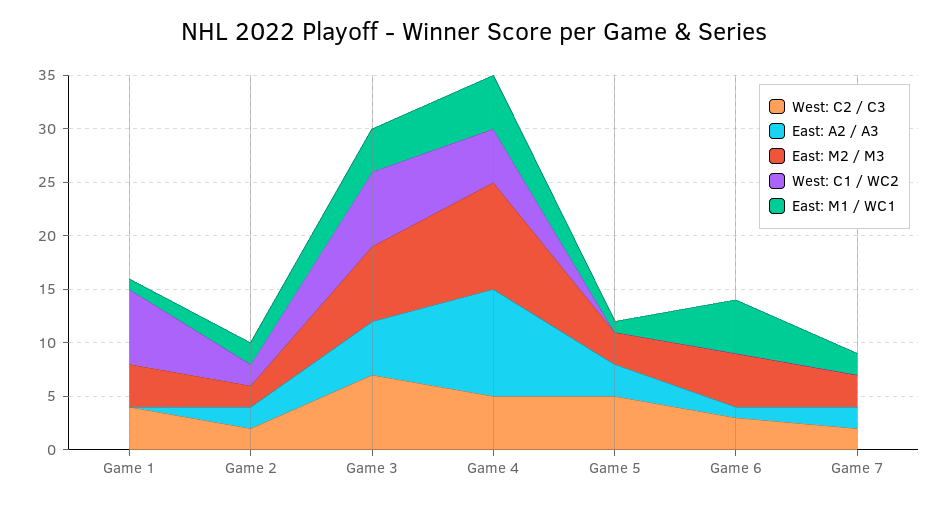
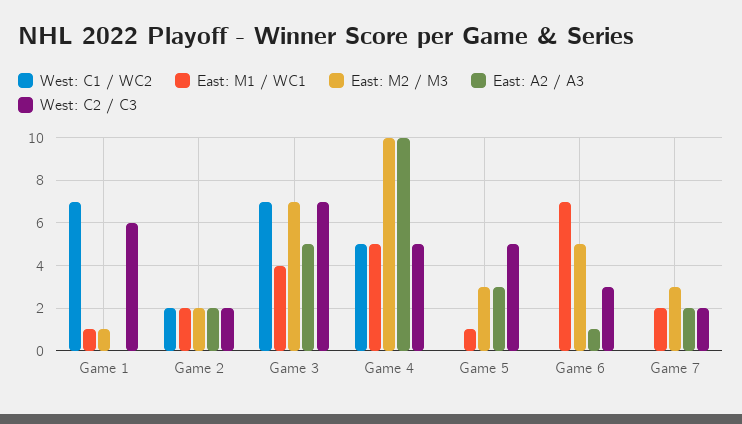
  {
    "West: C2 / C3": {
-     "Game 1": 4,
+     "Game 1": 6,
      "Game 2": 2,
      "Game 3": 7,
      "Game 4": 5,
      "Game 5": 5,
      "Game 6": 3,
      "Game 7": 2
    },
    "East: A2 / A3": {
      "Game 1": 0,
      "Game 2": 2,
      "Game 3": 5,
      "Game 4": 10,
      "Game 5": 3,
      "Game 6": 1,
      "Game 7": 2
    },
    "East: M2 / M3": {
-     "Game 1": 4,
+     "Game 1": 1,
      "Game 2": 2,
      "Game 3": 7,
      "Game 4": 10,
      "Game 5": 3,
      "Game 6": 5,
      "Game 7": 3
    },
    "West: C1 / WC2": {
      "Game 1": 7,
      "Game 2": 2,
      "Game 3": 7,
      "Game 4": 5,
      "Game 5": 0,
      "Game 6": 0,
      "Game 7": 0
    },
    "East: M1 / WC1": {
      "Game 1": 1,
      "Game 2": 2,
      "Game 3": 4,
      "Game 4": 5,
      "Game 5": 1,
-     "Game 6": 5,
+     "Game 6": 7,
      "Game 7": 2
    }
  }

